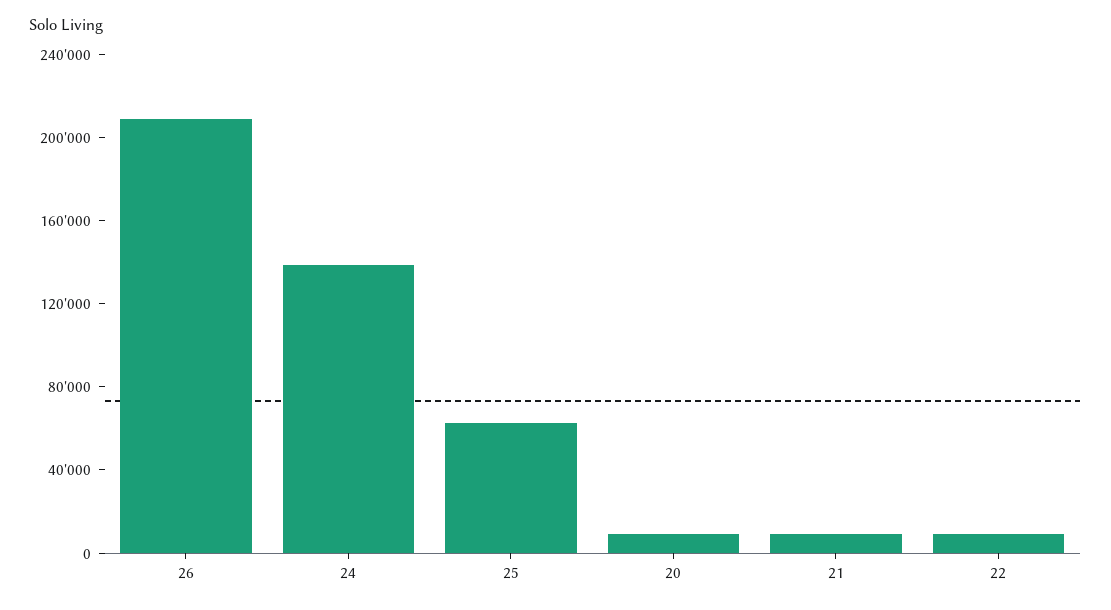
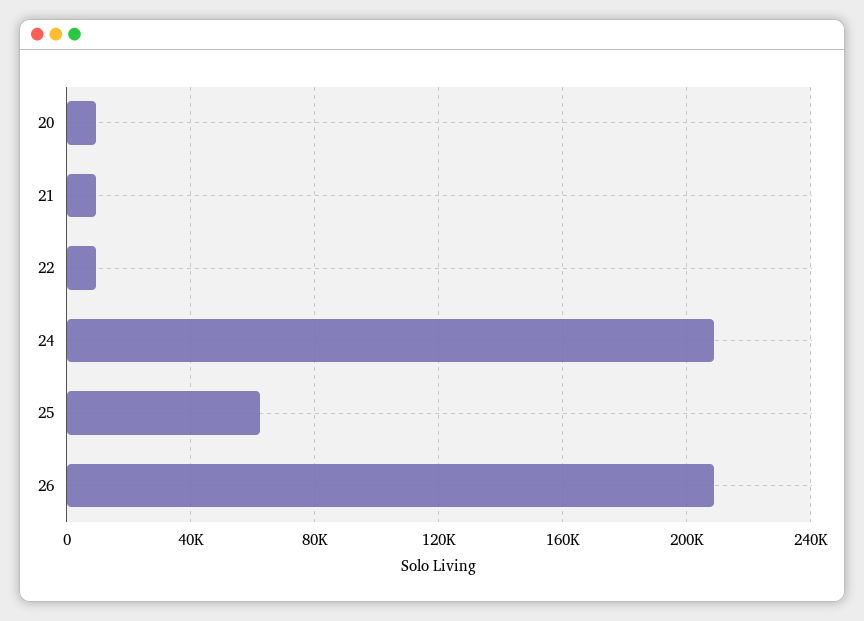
  {
    "26": 210000,
-   "24": 140000,
+   "24": 210000,
    "25": 60000,
    "20": 10000,
    "21": 10000,
    "22": 10000
  }

